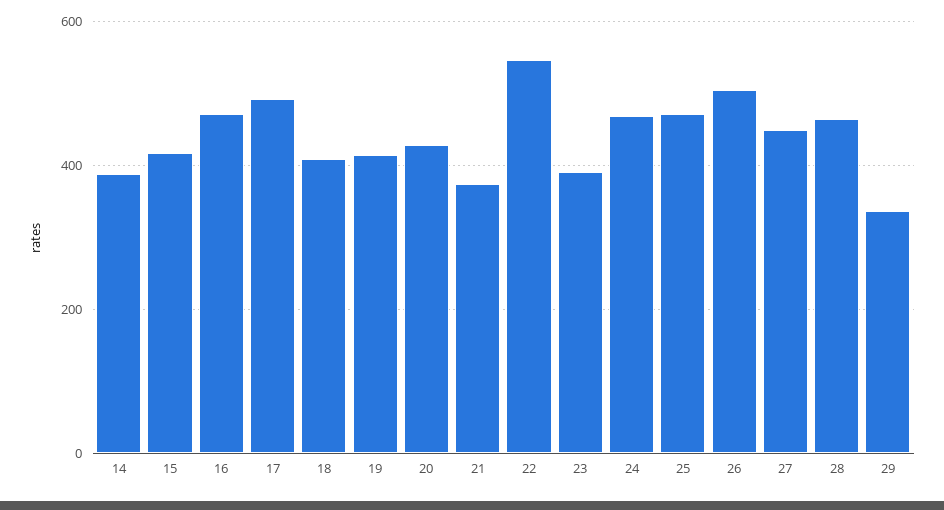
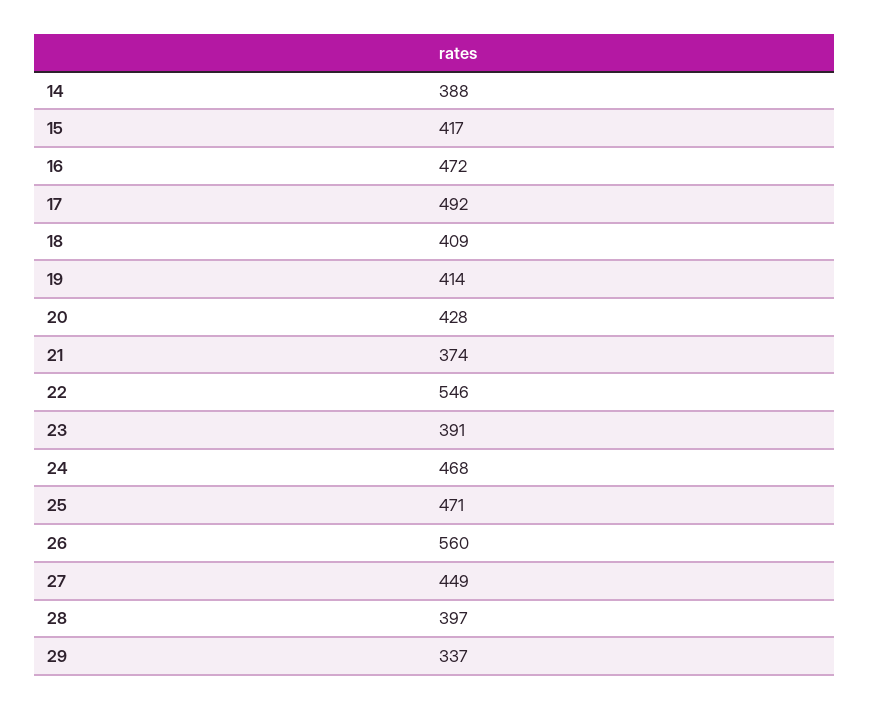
  {
    "14": 388,
    "15": 417,
    "16": 472,
    "17": 492,
    "18": 409,
    "19": 414,
    "20": 428,
    "21": 374,
    "22": 546,
    "23": 391,
    "24": 468,
    "25": 471,
-   "26": 500,
+   "26": 560,
    "27": 449,
-   "28": 460,
+   "28": 397,
    "29": 337
  }

